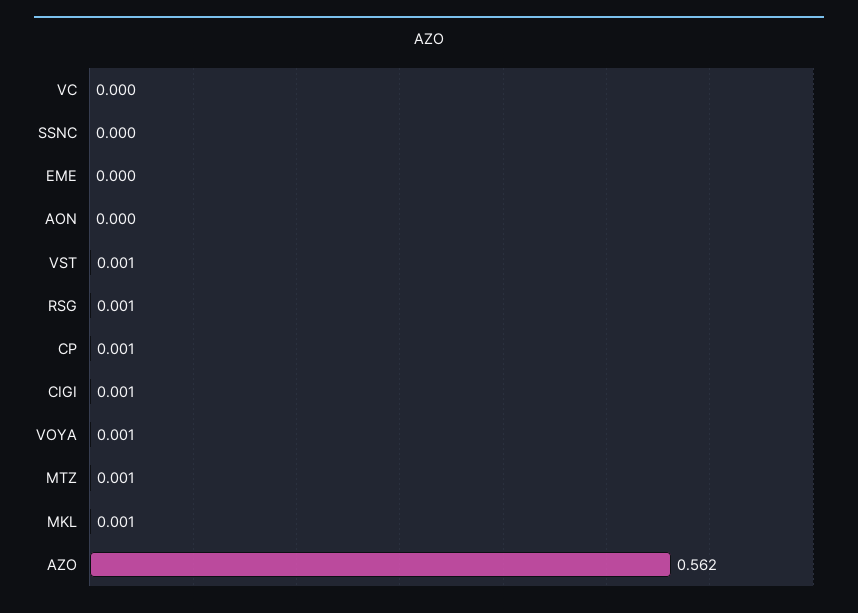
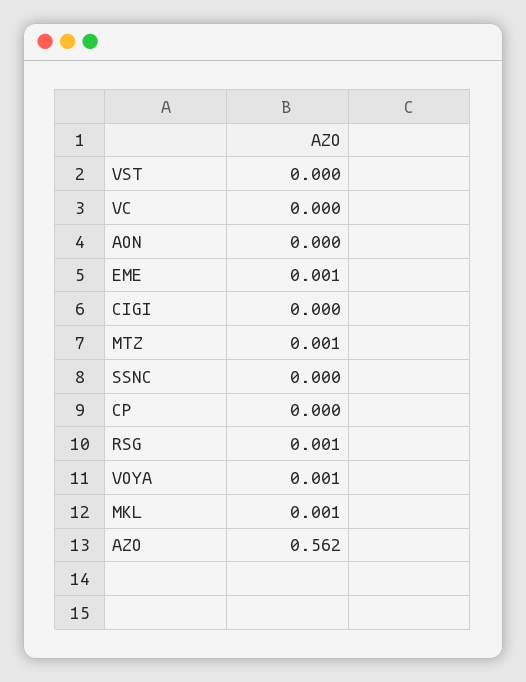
  {
    "VC": 0,
    "SSNC": 0,
-   "EME": 0,
+   "EME": 0.001,
    "AON": 0,
-   "VST": 0.001,
+   "VST": 0,
    "RSG": 0.001,
-   "CP": 0.001,
+   "CP": 0,
-   "CIGI": 0.001,
+   "CIGI": 0,
    "VOYA": 0.001,
    "MTZ": 0.001,
    "MKL": 0.001,
    "AZO": 0.562
  }

